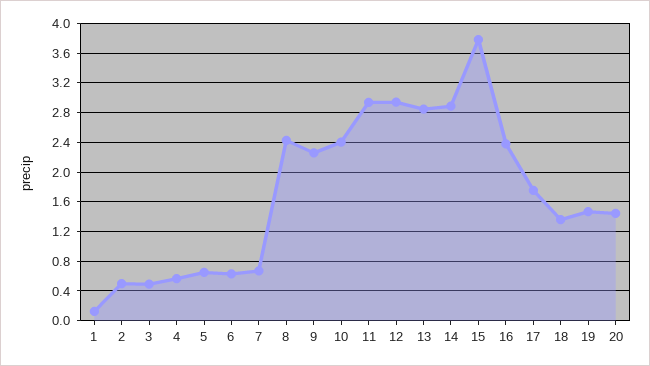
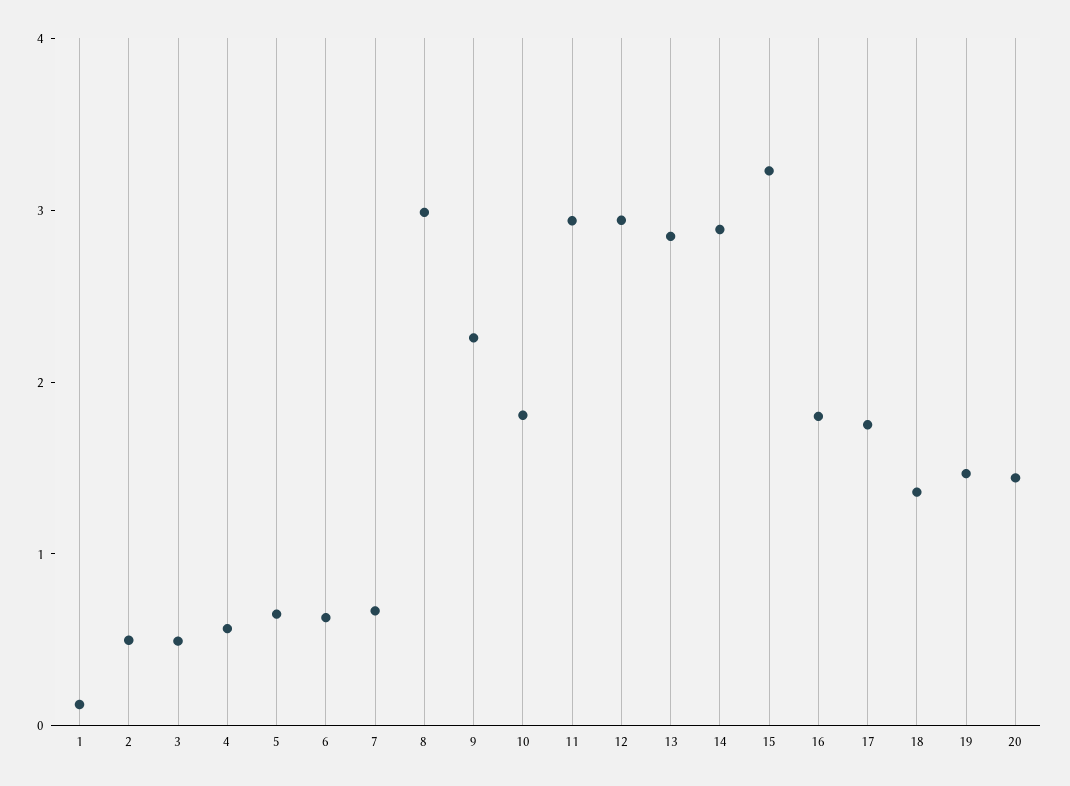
  {
    "1": 0.1,
    "2": 0.5,
    "3": 0.5,
    "4": 0.6,
    "5": 0.7,
    "6": 0.6,
    "7": 0.7,
-   "8": 2.4,
+   "8": 3,
    "9": 2.3,
-   "10": 2.4,
+   "10": 1.8,
    "11": 2.9,
    "12": 2.9,
    "13": 2.8,
    "14": 2.9,
-   "15": 3.8,
+   "15": 3.2,
-   "16": 2.4,
+   "16": 1.8,
    "17": 1.8,
    "18": 1.4,
    "19": 1.5,
    "20": 1.4
  }

